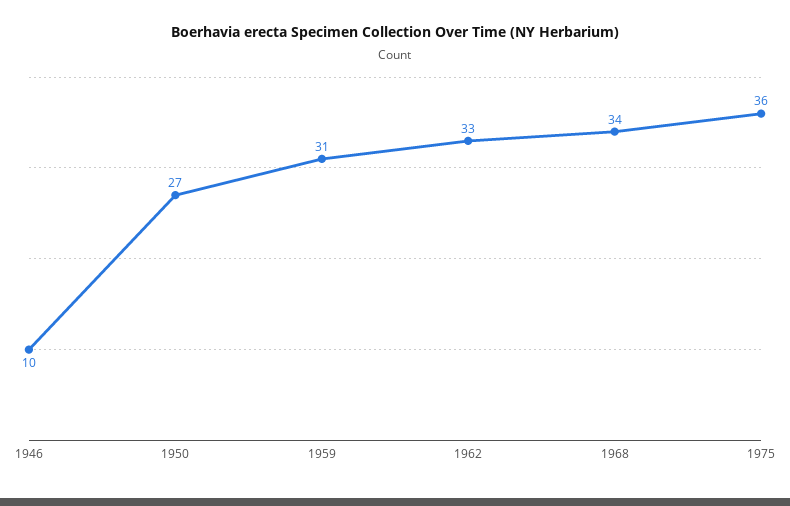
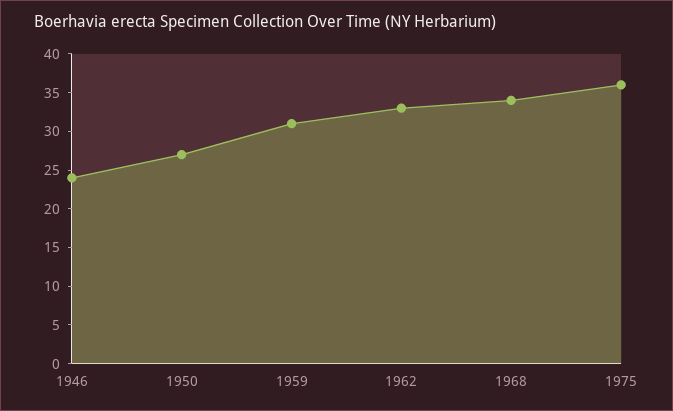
  {
-   "1946": 10,
+   "1946": 25,
    "1950": 27,
    "1959": 31,
    "1962": 33,
    "1968": 34,
    "1975": 36
  }

